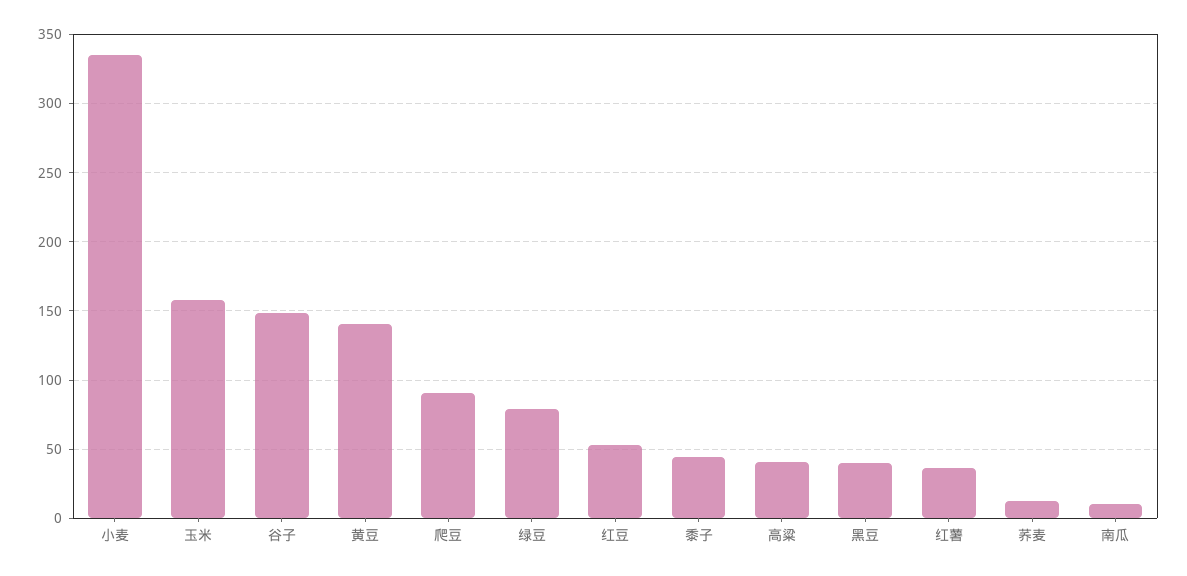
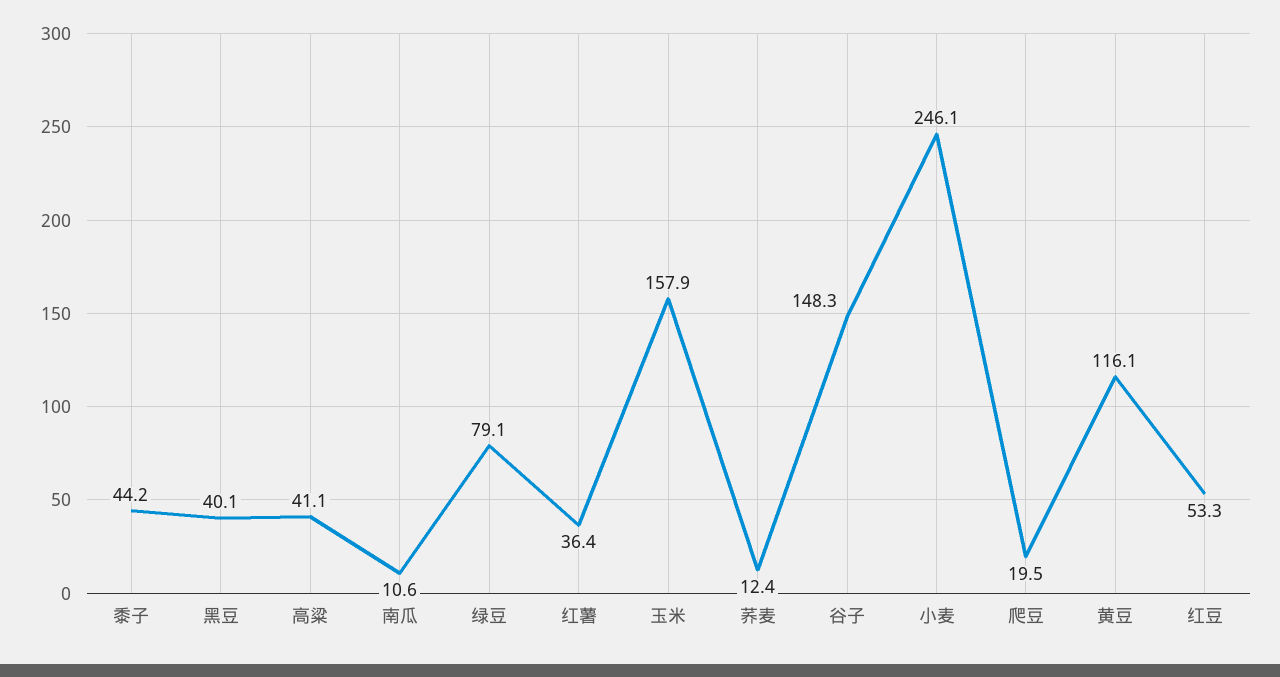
  {
-   "小麦": 335,
+   "小麦": 246.1,
    "玉米": 157.9,
    "谷子": 148.3,
-   "黄豆": 140,
+   "黄豆": 116.1,
-   "爬豆": 90,
+   "爬豆": 19.5,
    "绿豆": 79.1,
    "红豆": 53.3,
    "黍子": 44.2,
    "高粱": 41.1,
    "黑豆": 40.1,
    "红薯": 36.4,
    "荞麦": 12.4,
    "南瓜": 10.6
  }

